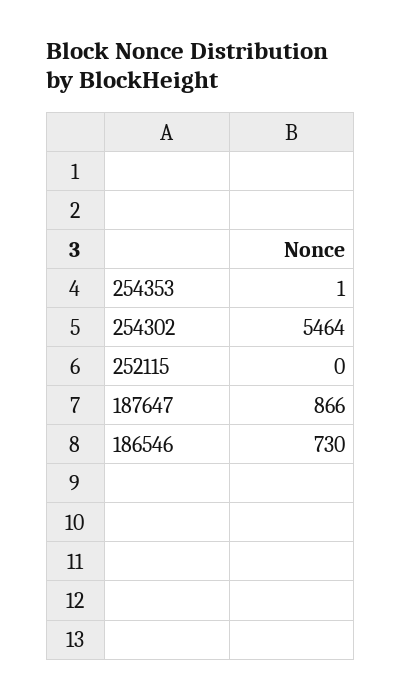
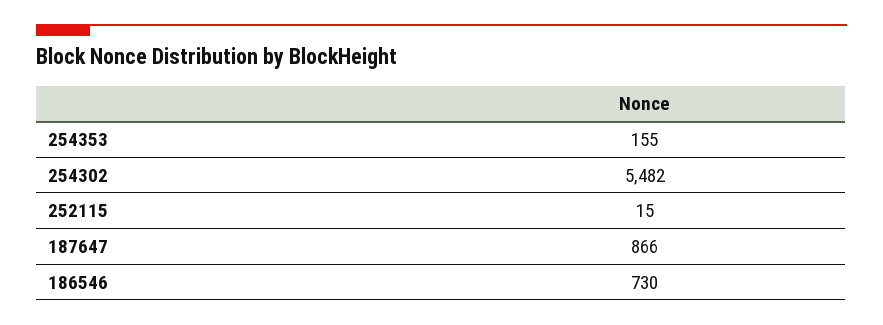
  {
-   "254353": 1,
+   "254353": 155,
-   "254302": 5464,
+   "254302": 5482,
-   "252115": 0,
+   "252115": 15,
    "187647": 866,
    "186546": 730
  }

